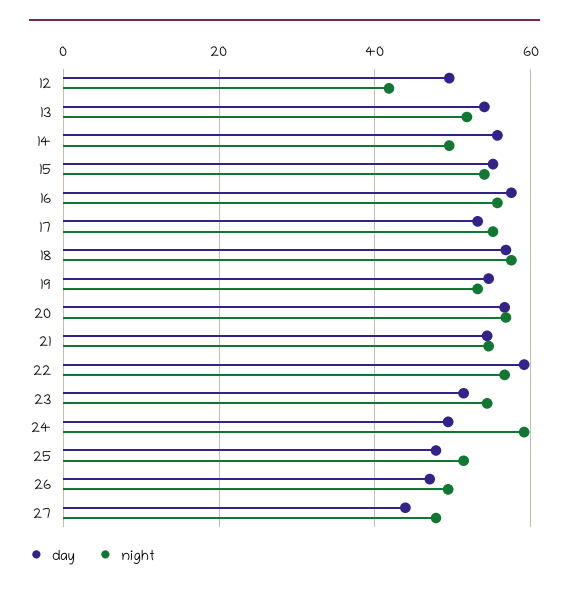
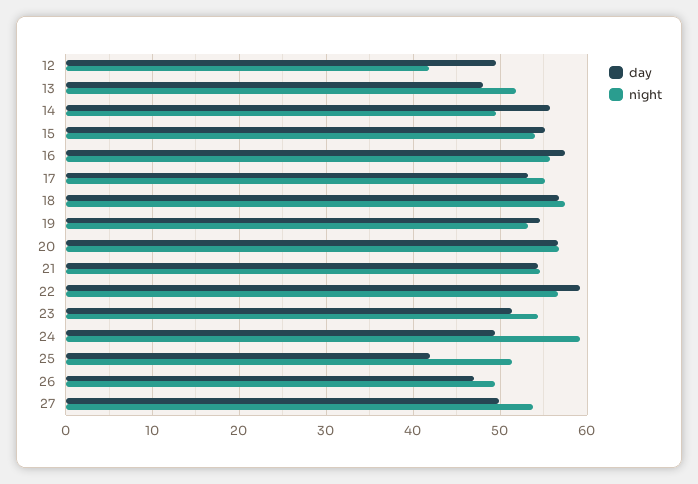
  {
    "day": {
      "12": 50,
-     "13": 54,
+     "13": 48,
      "14": 56,
      "15": 55,
      "16": 58,
      "17": 53,
      "18": 57,
      "19": 55,
      "20": 57,
      "21": 54,
      "22": 59,
      "23": 51,
      "24": 49,
-     "25": 48,
+     "25": 42,
      "26": 47,
-     "27": 44
+     "27": 50
    },
    "night": {
      "12": 42,
      "13": 52,
      "14": 50,
      "15": 54,
      "16": 56,
      "17": 55,
      "18": 58,
      "19": 53,
      "20": 57,
      "21": 55,
      "22": 57,
      "23": 54,
      "24": 59,
      "25": 51,
      "26": 49,
-     "27": 48
+     "27": 54
    }
  }

